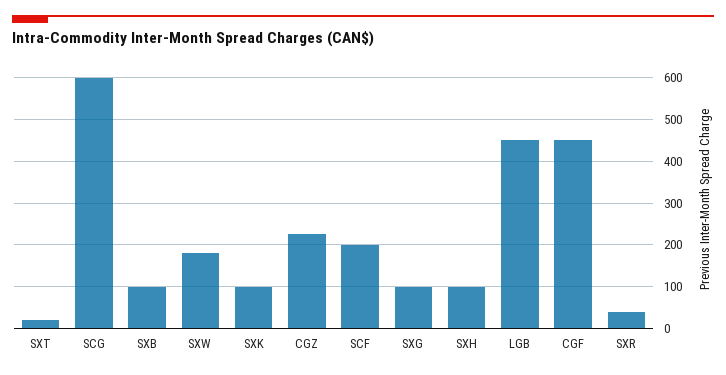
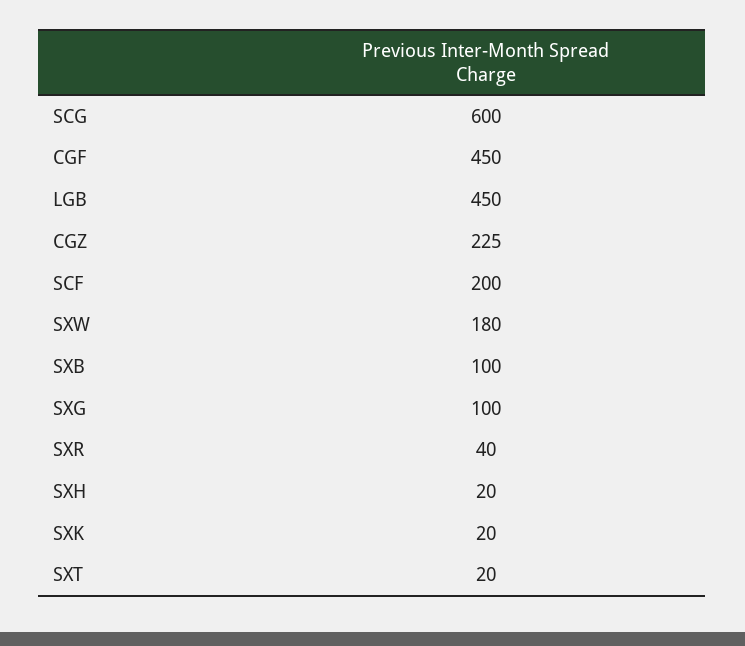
  {
    "SXT": 20,
    "SCG": 600,
    "SXB": 100,
    "SXW": 180,
-   "SXK": 100,
+   "SXK": 20,
    "CGZ": 225,
    "SCF": 200,
    "SXG": 100,
-   "SXH": 100,
+   "SXH": 20,
    "LGB": 450,
    "CGF": 450,
    "SXR": 40
  }

